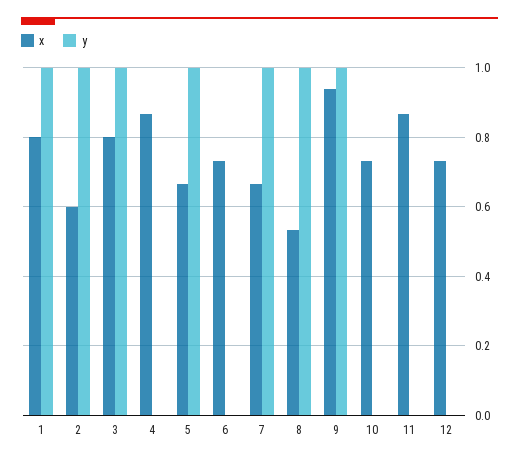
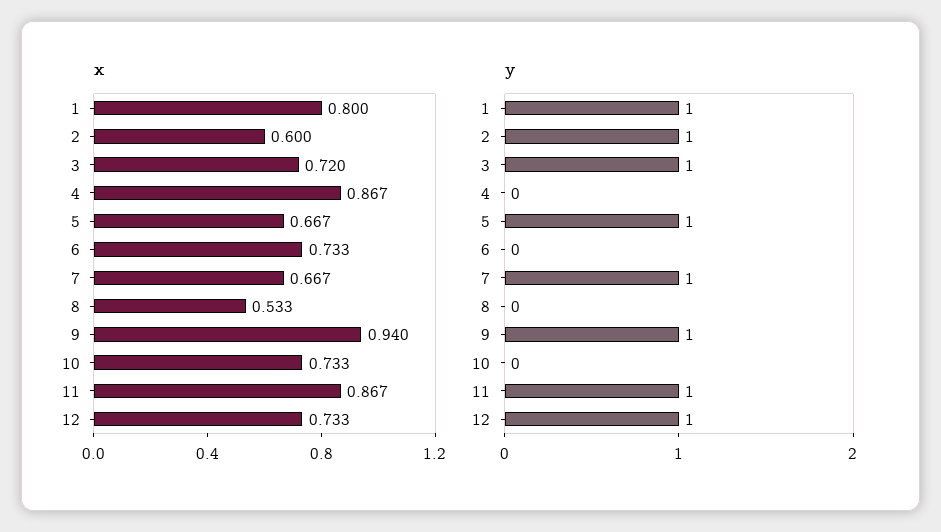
  {
    "x": {
      "1": 0.8,
      "2": 0.6,
-     "3": 0.8,
+     "3": 0.72,
      "4": 0.867,
      "5": 0.667,
      "6": 0.733,
      "7": 0.667,
      "8": 0.533,
      "9": 0.94,
      "10": 0.733,
      "11": 0.867,
      "12": 0.733
    },
    "y": {
      "1": 1,
      "2": 1,
      "3": 1,
      "4": 0,
      "5": 1,
      "6": 0,
      "7": 1,
-     "8": 1,
+     "8": 0,
      "9": 1,
      "10": 0,
-     "11": 0,
+     "11": 1,
-     "12": 0
+     "12": 1
    }
  }

